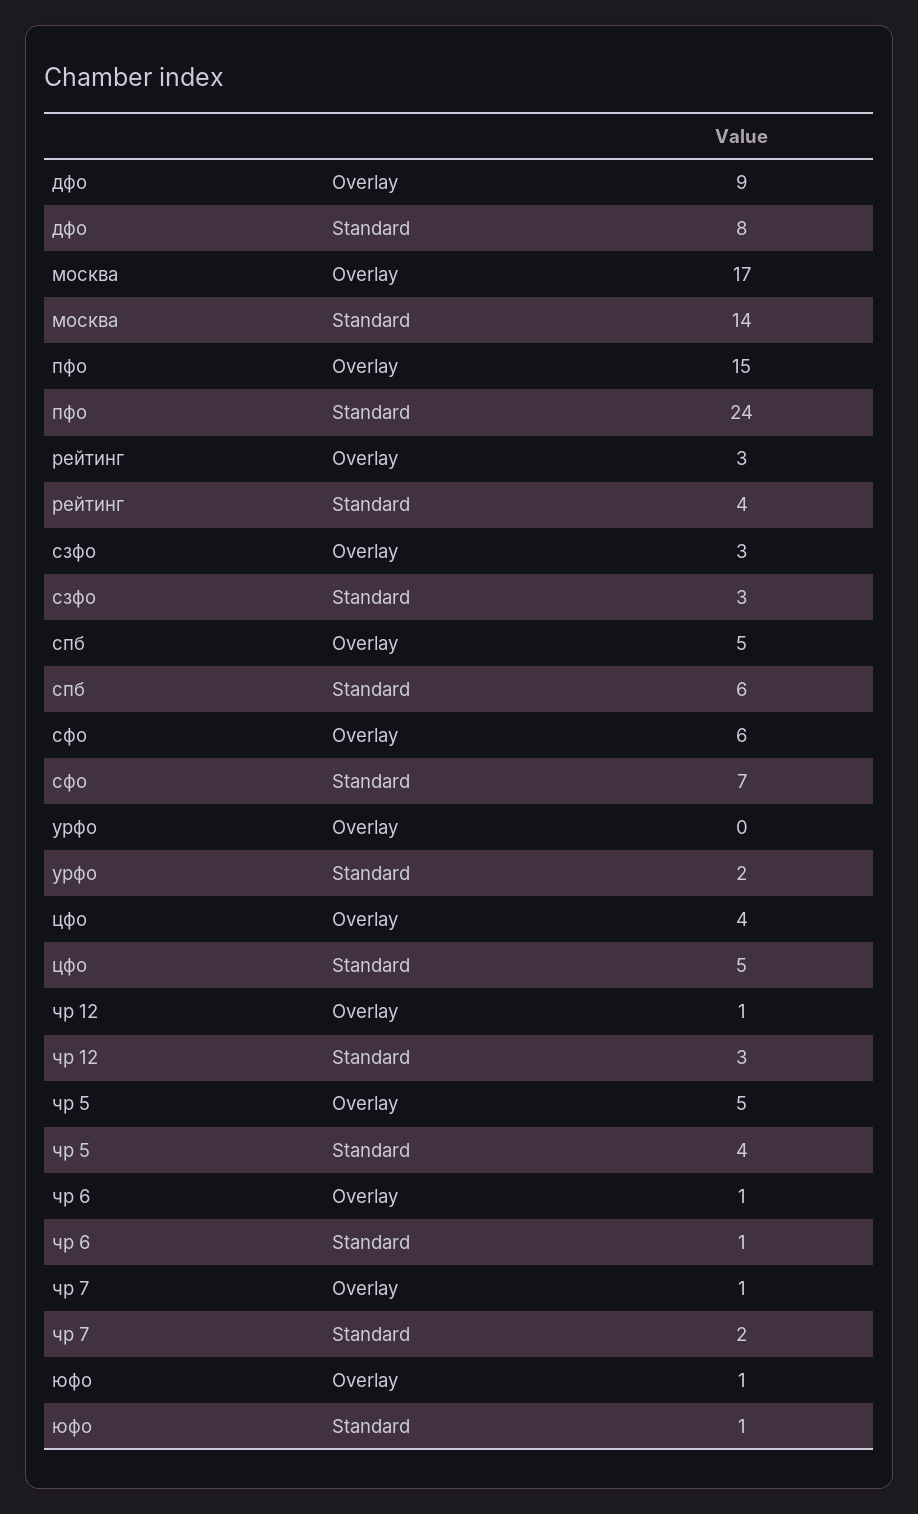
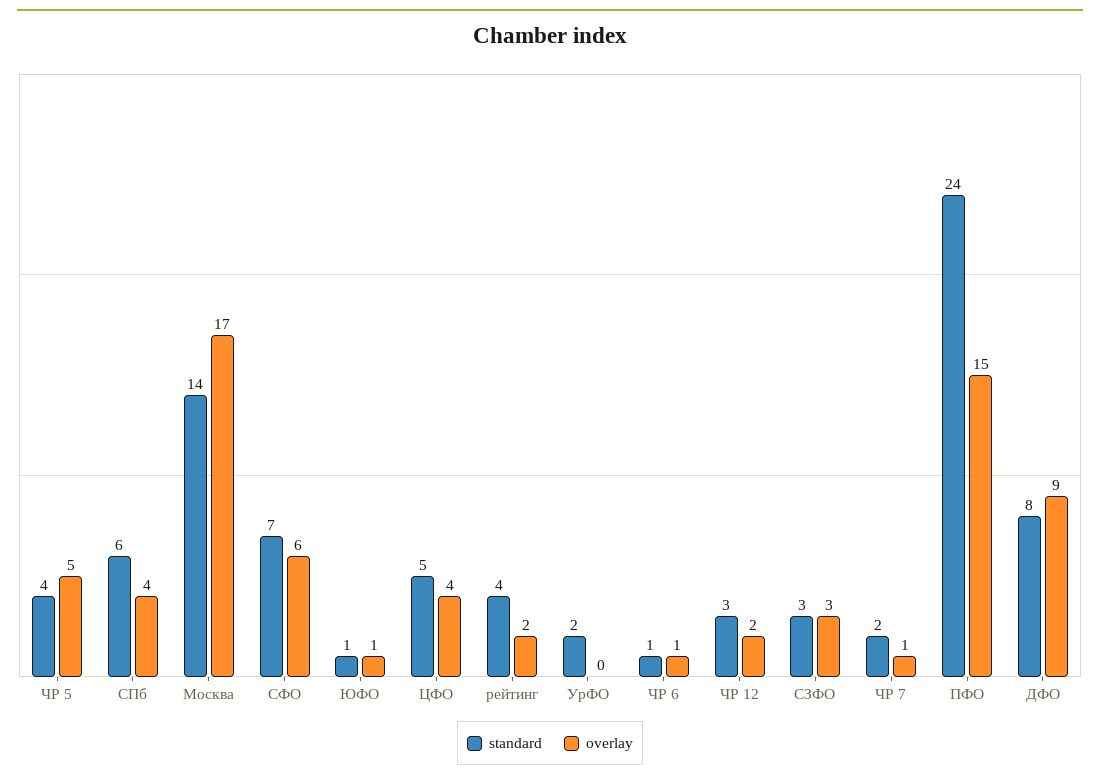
  {
    "Overlay": {
      "дфо": 9,
      "москва": 17,
      "пфо": 15,
-     "рейтинг": 3,
+     "рейтинг": 2,
      "сзфо": 3,
-     "спб": 5,
+     "спб": 4,
      "сфо": 6,
      "урфо": 0,
      "цфо": 4,
-     "чр 12": 1,
+     "чр 12": 2,
      "чр 5": 5,
      "чр 6": 1,
      "чр 7": 1,
      "юфо": 1
    },
    "Standard": {
      "дфо": 8,
      "москва": 14,
      "пфо": 24,
      "рейтинг": 4,
      "сзфо": 3,
      "спб": 6,
      "сфо": 7,
      "урфо": 2,
      "цфо": 5,
      "чр 12": 3,
      "чр 5": 4,
      "чр 6": 1,
      "чр 7": 2,
      "юфо": 1
    }
  }

